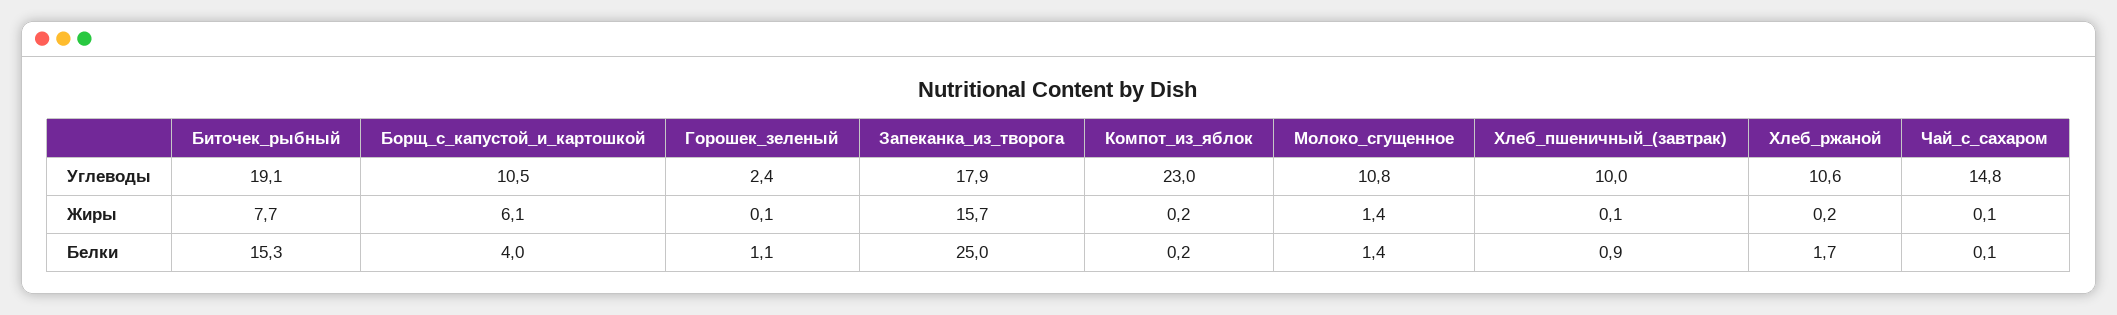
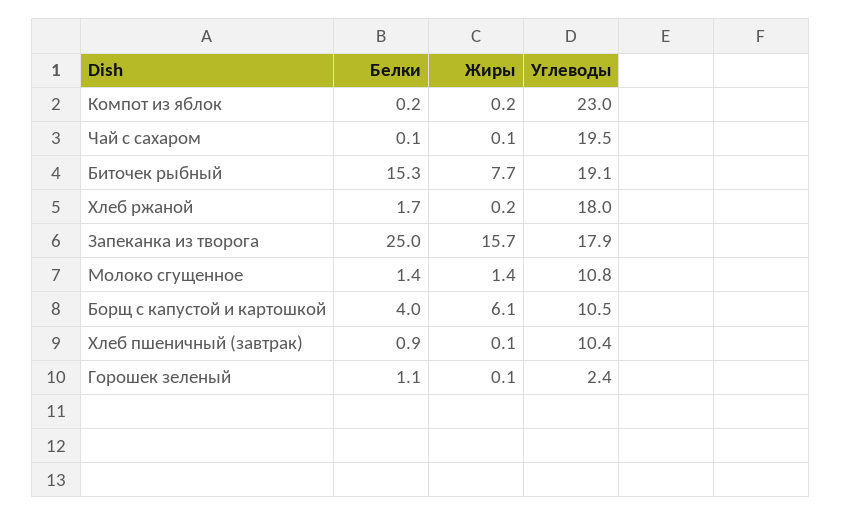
  {
    "Биточек_рыбный": {
      "Углеводы": 19.1,
      "Жиры": 7.7,
      "Белки": 15.3
    },
    "Борщ_с_капустой_и_картошкой": {
      "Углеводы": 10.5,
      "Жиры": 6.1,
      "Белки": 4
    },
    "Горошек_зеленый": {
      "Углеводы": 2.4,
      "Жиры": 0.1,
      "Белки": 1.1
    },
    "Запеканка_из_творога": {
      "Углеводы": 17.9,
      "Жиры": 15.7,
      "Белки": 25
    },
    "Компот_из_яблок": {
      "Углеводы": 23,
      "Жиры": 0.2,
      "Белки": 0.2
    },
    "Молоко_сгущенное": {
      "Углеводы": 10.8,
      "Жиры": 1.4,
      "Белки": 1.4
    },
    "Хлеб_пшеничный_(завтрак)": {
-     "Углеводы": 10,
+     "Углеводы": 10.4,
      "Жиры": 0.1,
      "Белки": 0.9
    },
    "Хлеб_ржаной": {
-     "Углеводы": 10.6,
+     "Углеводы": 18,
      "Жиры": 0.2,
      "Белки": 1.7
    },
    "Чай_с_сахаром": {
-     "Углеводы": 14.8,
+     "Углеводы": 19.5,
      "Жиры": 0.1,
      "Белки": 0.1
    }
  }

